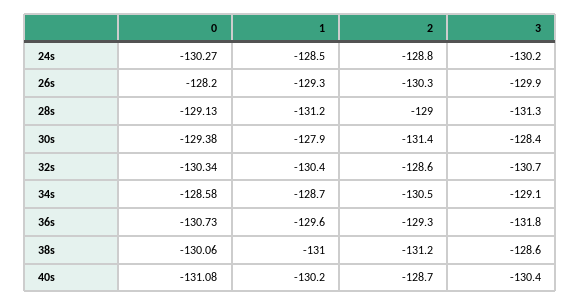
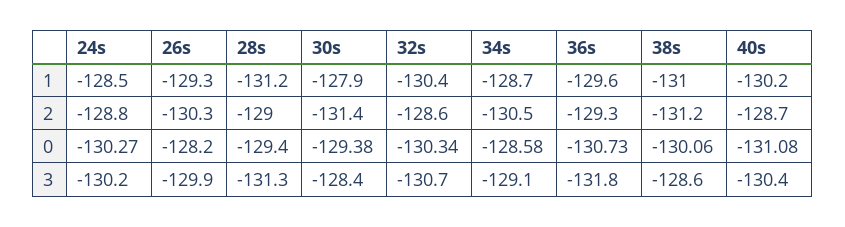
  {
    "0": {
      "24s": -130.27,
      "26s": -128.2,
-     "28s": -129.13,
+     "28s": -129.4,
      "30s": -129.38,
      "32s": -130.34,
      "34s": -128.58,
      "36s": -130.73,
      "38s": -130.06,
      "40s": -131.08
    },
    "1": {
      "24s": -128.5,
      "26s": -129.3,
      "28s": -131.2,
      "30s": -127.9,
      "32s": -130.4,
      "34s": -128.7,
      "36s": -129.6,
      "38s": -131,
      "40s": -130.2
    },
    "2": {
      "24s": -128.8,
      "26s": -130.3,
      "28s": -129,
      "30s": -131.4,
      "32s": -128.6,
      "34s": -130.5,
      "36s": -129.3,
      "38s": -131.2,
      "40s": -128.7
    },
    "3": {
      "24s": -130.2,
      "26s": -129.9,
      "28s": -131.3,
      "30s": -128.4,
      "32s": -130.7,
      "34s": -129.1,
      "36s": -131.8,
      "38s": -128.6,
      "40s": -130.4
    }
  }

